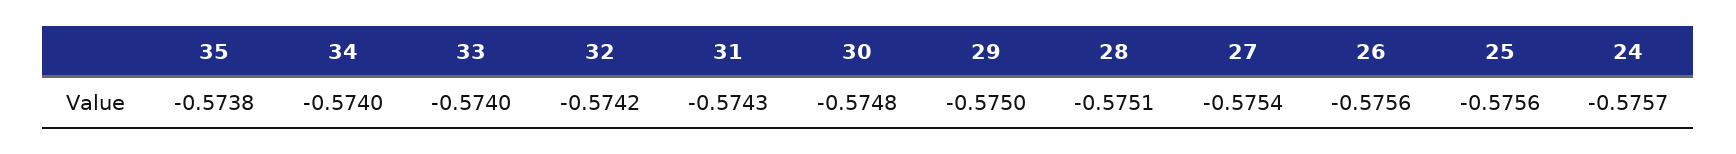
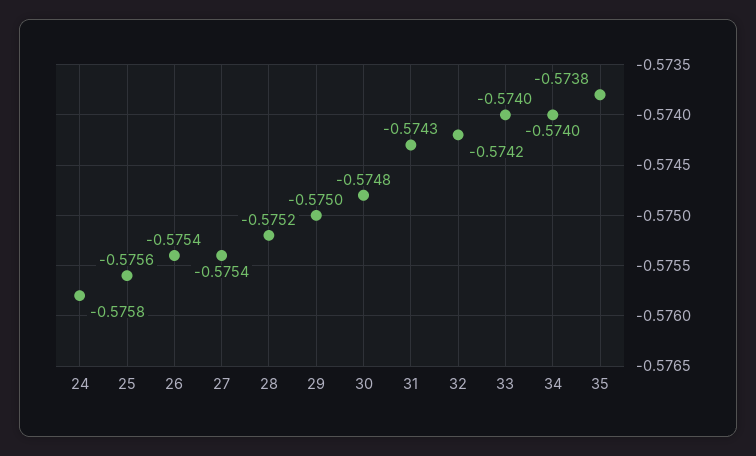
  {
    "35": -0.5738,
    "34": -0.574,
    "33": -0.574,
    "32": -0.5742,
    "31": -0.5743,
    "30": -0.5748,
    "29": -0.575,
-   "28": -0.5751,
+   "28": -0.5752,
    "27": -0.5754,
-   "26": -0.5756,
+   "26": -0.5754,
    "25": -0.5756,
-   "24": -0.5757
+   "24": -0.5758
  }

